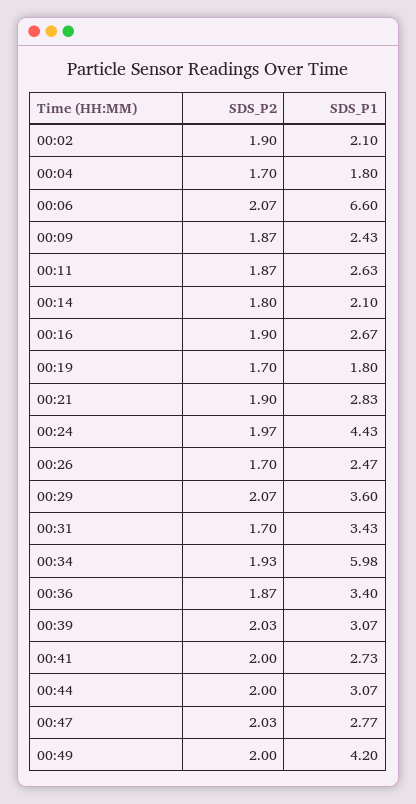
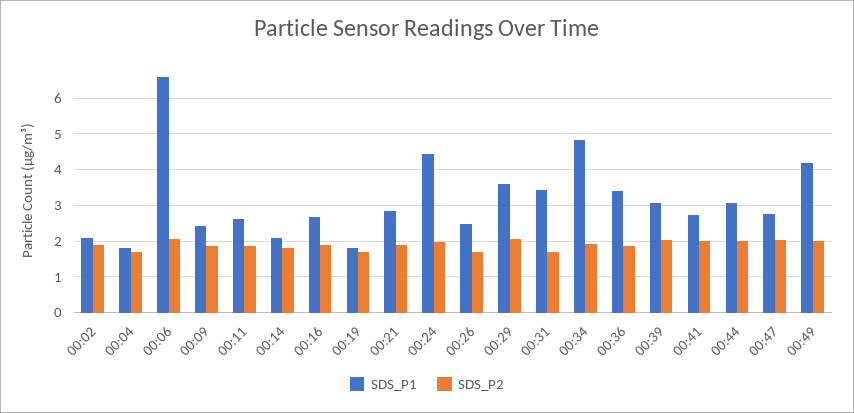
  {
    "SDS_P2": {
      "00:02": 1.9,
      "00:04": 1.7,
      "00:06": 2.07,
      "00:09": 1.87,
      "00:11": 1.87,
      "00:14": 1.8,
      "00:16": 1.9,
      "00:19": 1.7,
      "00:21": 1.9,
      "00:24": 1.97,
      "00:26": 1.7,
      "00:29": 2.07,
      "00:31": 1.7,
      "00:34": 1.93,
      "00:36": 1.87,
      "00:39": 2.03,
      "00:41": 2,
      "00:44": 2,
      "00:47": 2.03,
      "00:49": 2
    },
    "SDS_P1": {
      "00:02": 2.1,
      "00:04": 1.8,
      "00:06": 6.6,
      "00:09": 2.43,
      "00:11": 2.63,
      "00:14": 2.1,
      "00:16": 2.67,
      "00:19": 1.8,
      "00:21": 2.83,
      "00:24": 4.43,
      "00:26": 2.47,
      "00:29": 3.6,
      "00:31": 3.43,
-     "00:34": 5.98,
+     "00:34": 4.8,
      "00:36": 3.4,
      "00:39": 3.07,
      "00:41": 2.73,
      "00:44": 3.07,
      "00:47": 2.77,
      "00:49": 4.2
    }
  }

